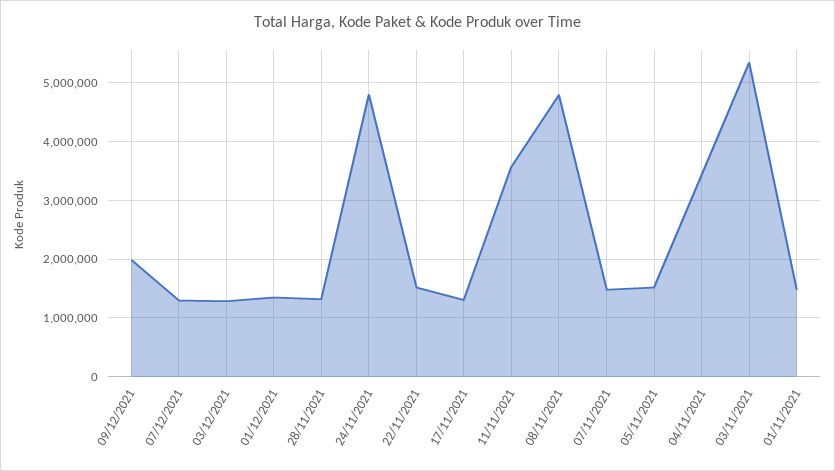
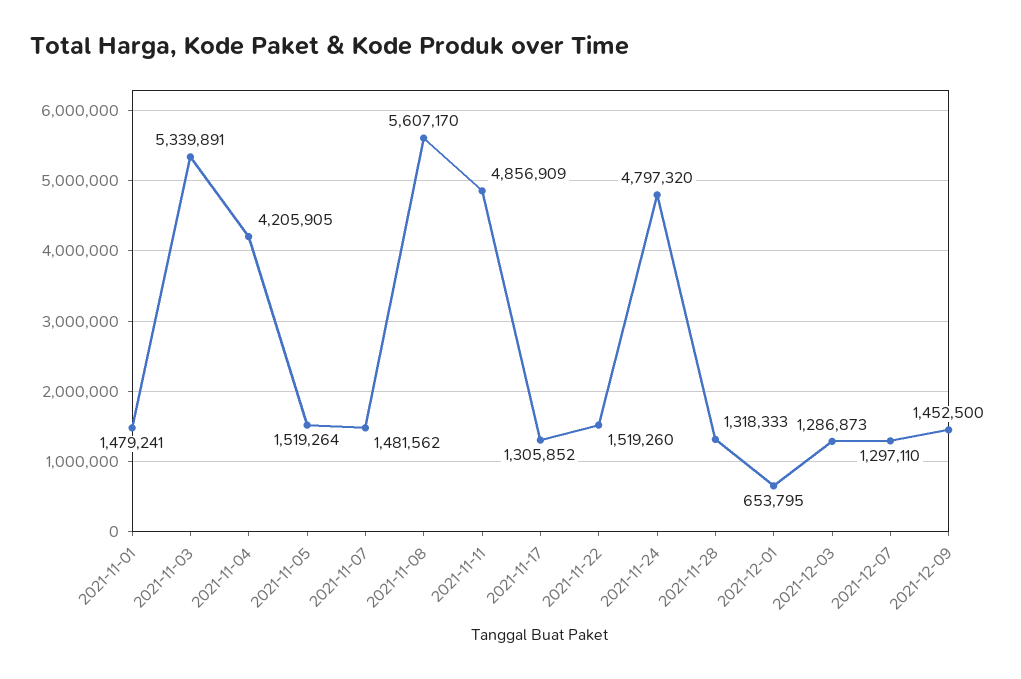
  {
-   "09/12/2021": 2000000,
+   "09/12/2021": 1452500,
    "07/12/2021": 1297110,
    "03/12/2021": 1286873,
-   "01/12/2021": 1400000,
+   "01/12/2021": 653795,
    "28/11/2021": 1318333,
    "24/11/2021": 4797320,
    "22/11/2021": 1519260,
    "17/11/2021": 1305852,
-   "11/11/2021": 3600000,
+   "11/11/2021": 4856909,
-   "08/11/2021": 4800000,
+   "08/11/2021": 5607170,
    "07/11/2021": 1481562,
    "05/11/2021": 1519264,
-   "04/11/2021": 3400000,
+   "04/11/2021": 4205905,
    "03/11/2021": 5339891,
    "01/11/2021": 1479241
  }

